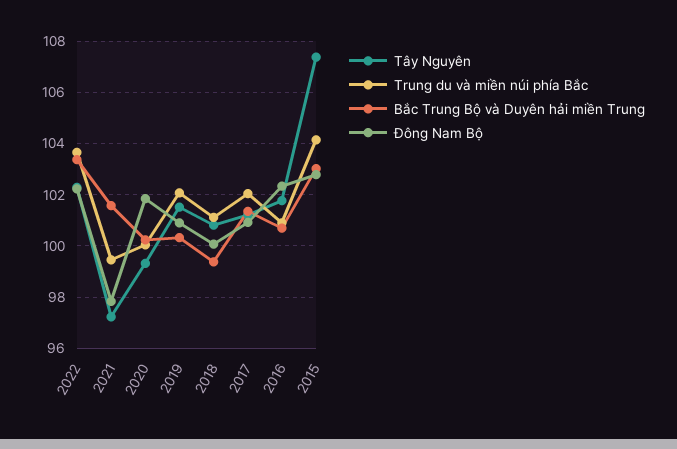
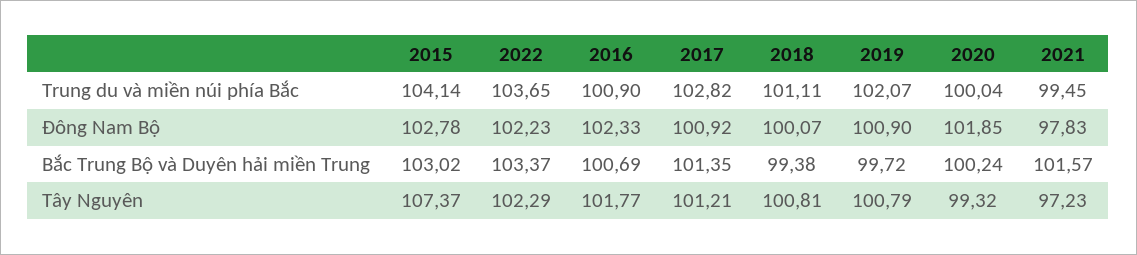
  {
    "Tây Nguyên": {
      "2022": 102.29,
      "2021": 97.23,
      "2020": 99.32,
-     "2019": 101.5,
+     "2019": 100.79,
      "2018": 100.81,
      "2017": 101.21,
      "2016": 101.77,
      "2015": 107.37
    },
    "Trung du và miền núi phía Bắc": {
      "2022": 103.65,
      "2021": 99.45,
      "2020": 100.04,
      "2019": 102.07,
      "2018": 101.11,
-     "2017": 102,
+     "2017": 102.82,
      "2016": 100.9,
      "2015": 104.14
    },
    "Bắc Trung Bộ và Duyên hải miền Trung": {
      "2022": 103.37,
      "2021": 101.57,
      "2020": 100.24,
-     "2019": 100.25,
+     "2019": 99.72,
      "2018": 99.38,
      "2017": 101.35,
      "2016": 100.69,
      "2015": 103.02
    },
    "Đông Nam Bộ": {
      "2022": 102.23,
      "2021": 97.83,
      "2020": 101.85,
      "2019": 100.9,
      "2018": 100.07,
      "2017": 100.92,
      "2016": 102.33,
      "2015": 102.78
    }
  }

